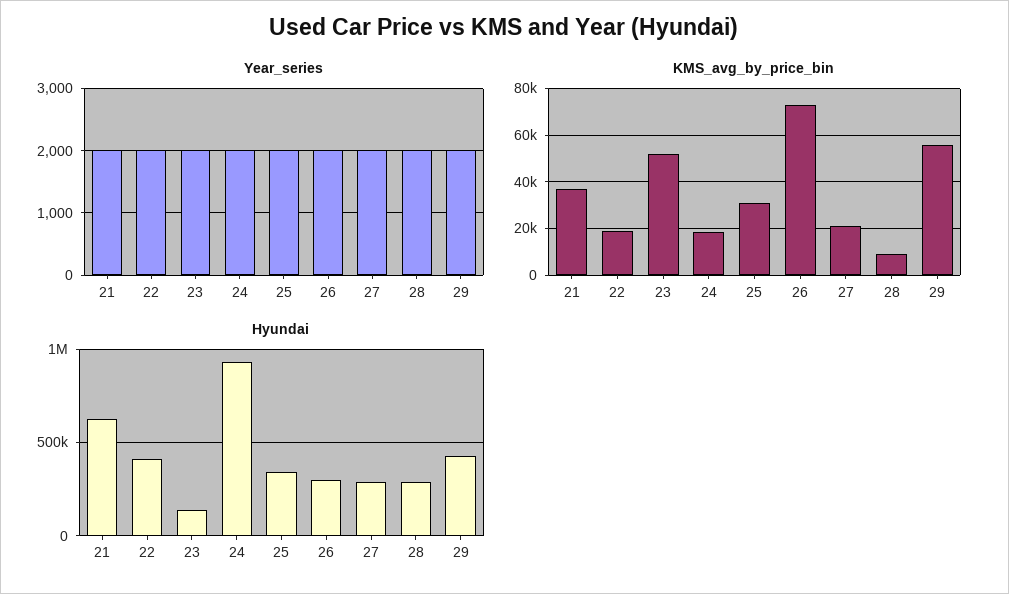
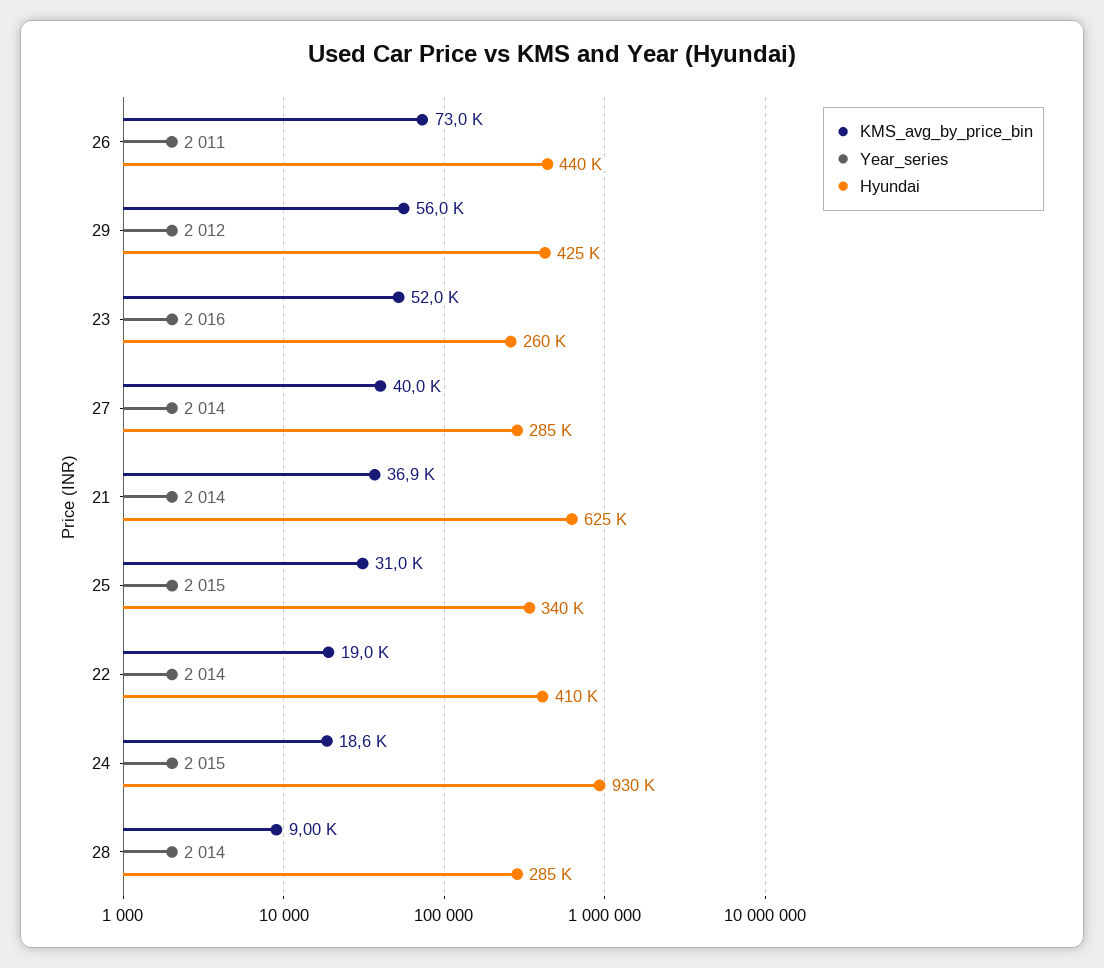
  {
    "Year_series": {
      "21": 2014,
      "22": 2014,
      "23": 2016,
      "24": 2015,
      "25": 2015,
      "26": 2011,
      "27": 2014,
      "28": 2014,
      "29": 2012
    },
    "KMS_avg_by_price_bin": {
      "21": 36900,
      "22": 19000,
      "23": 52000,
      "24": 18600,
      "25": 31000,
      "26": 73000,
-     "27": 20000,
+     "27": 40000,
      "28": 9000,
      "29": 56000
    },
    "Hyundai": {
      "21": 625000,
      "22": 410000,
-     "23": 150000,
+     "23": 260000,
      "24": 930000,
      "25": 340000,
-     "26": 300000,
+     "26": 440000,
      "27": 285000,
      "28": 285000,
      "29": 425000
    }
  }

